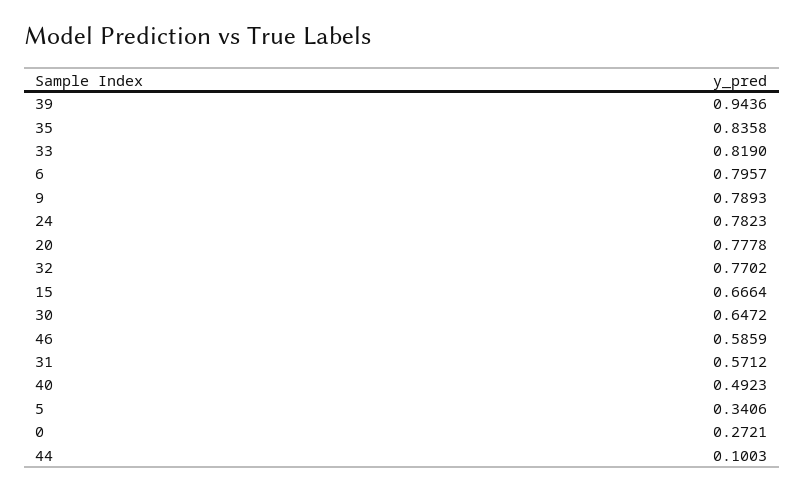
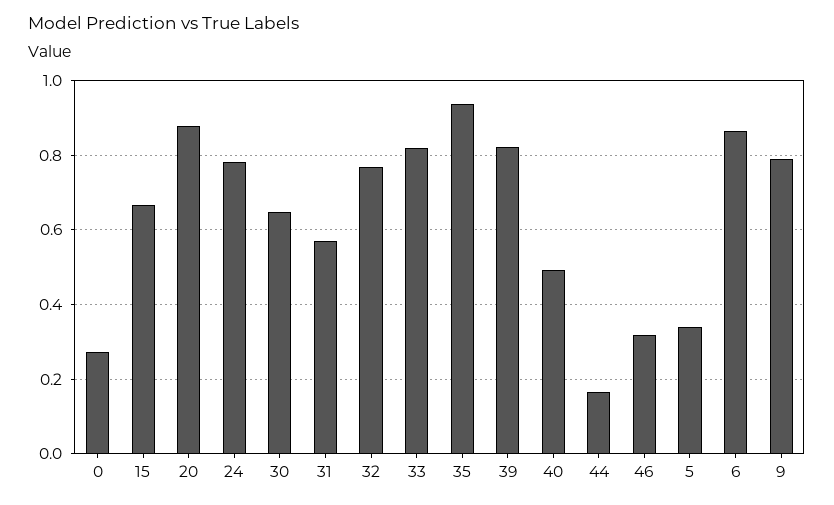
  {
-   "39": 0.9436,
+   "39": 0.82,
-   "35": 0.8358,
+   "35": 0.94,
    "33": 0.819,
-   "6": 0.7957,
+   "6": 0.86,
    "9": 0.7893,
    "24": 0.7823,
-   "20": 0.7778,
+   "20": 0.88,
    "32": 0.7702,
    "15": 0.6664,
    "30": 0.6472,
-   "46": 0.5859,
+   "46": 0.32,
    "31": 0.5712,
    "40": 0.4923,
    "5": 0.3406,
    "0": 0.2721,
-   "44": 0.1003
+   "44": 0.16
  }

